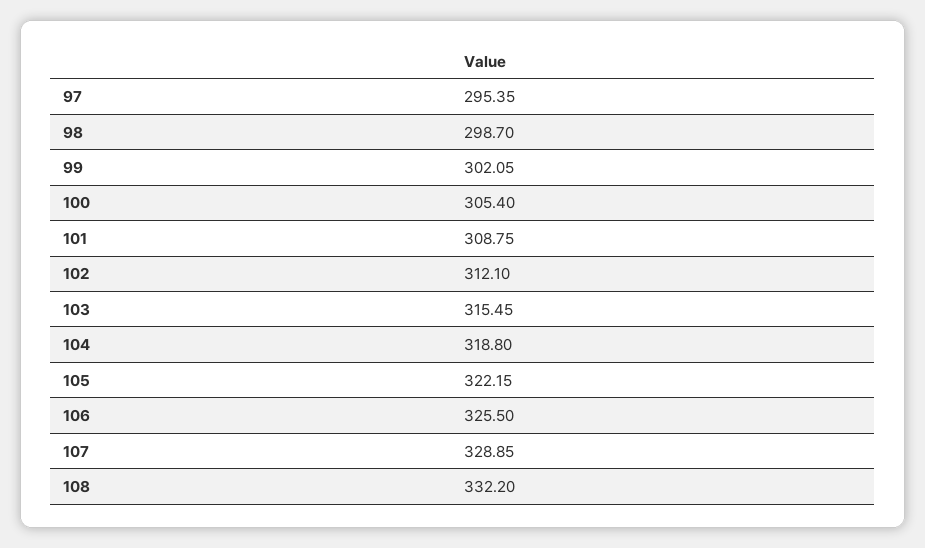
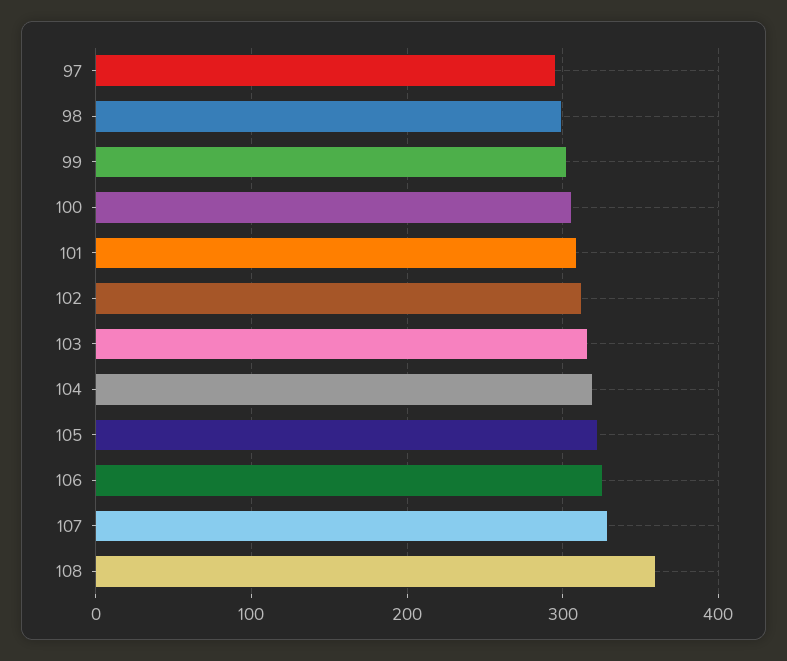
  {
    "97": 295.35,
    "98": 298.7,
    "99": 302.05,
    "100": 305.4,
    "101": 308.75,
    "102": 312.1,
    "103": 315.45,
    "104": 318.8,
    "105": 322.15,
    "106": 325.5,
    "107": 328.85,
-   "108": 332.2
+   "108": 360
  }

